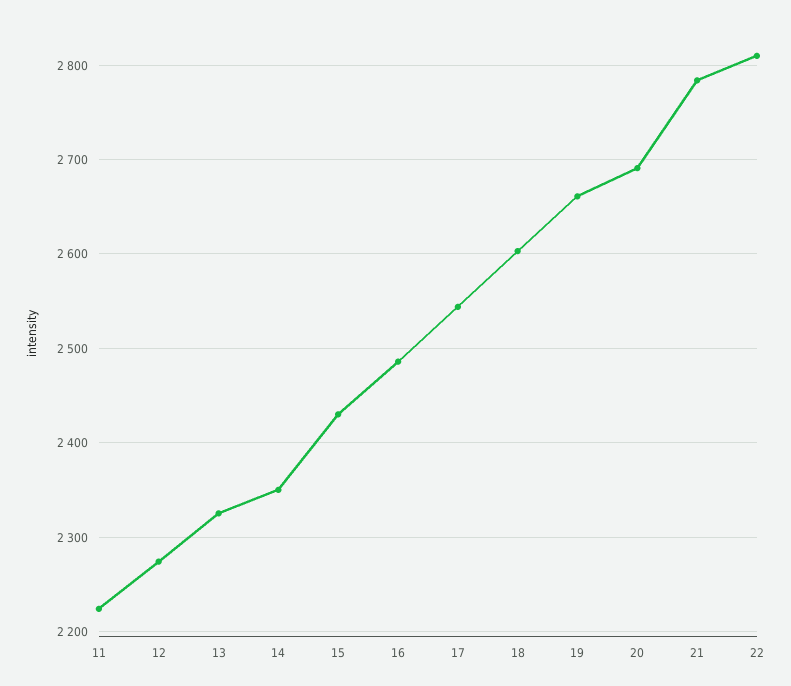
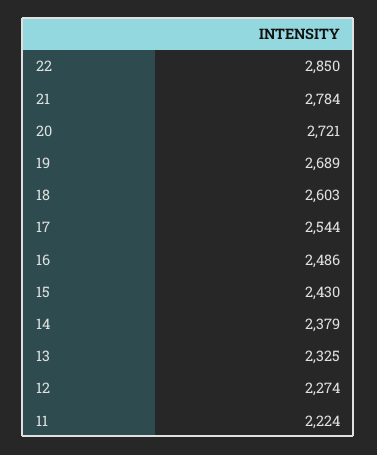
  {
    "11": 2224,
    "12": 2274,
    "13": 2325,
-   "14": 2350,
+   "14": 2379,
    "15": 2430,
    "16": 2486,
    "17": 2544,
    "18": 2603,
-   "19": 2660,
+   "19": 2689,
-   "20": 2690,
+   "20": 2721,
    "21": 2784,
-   "22": 2810
+   "22": 2850
  }

